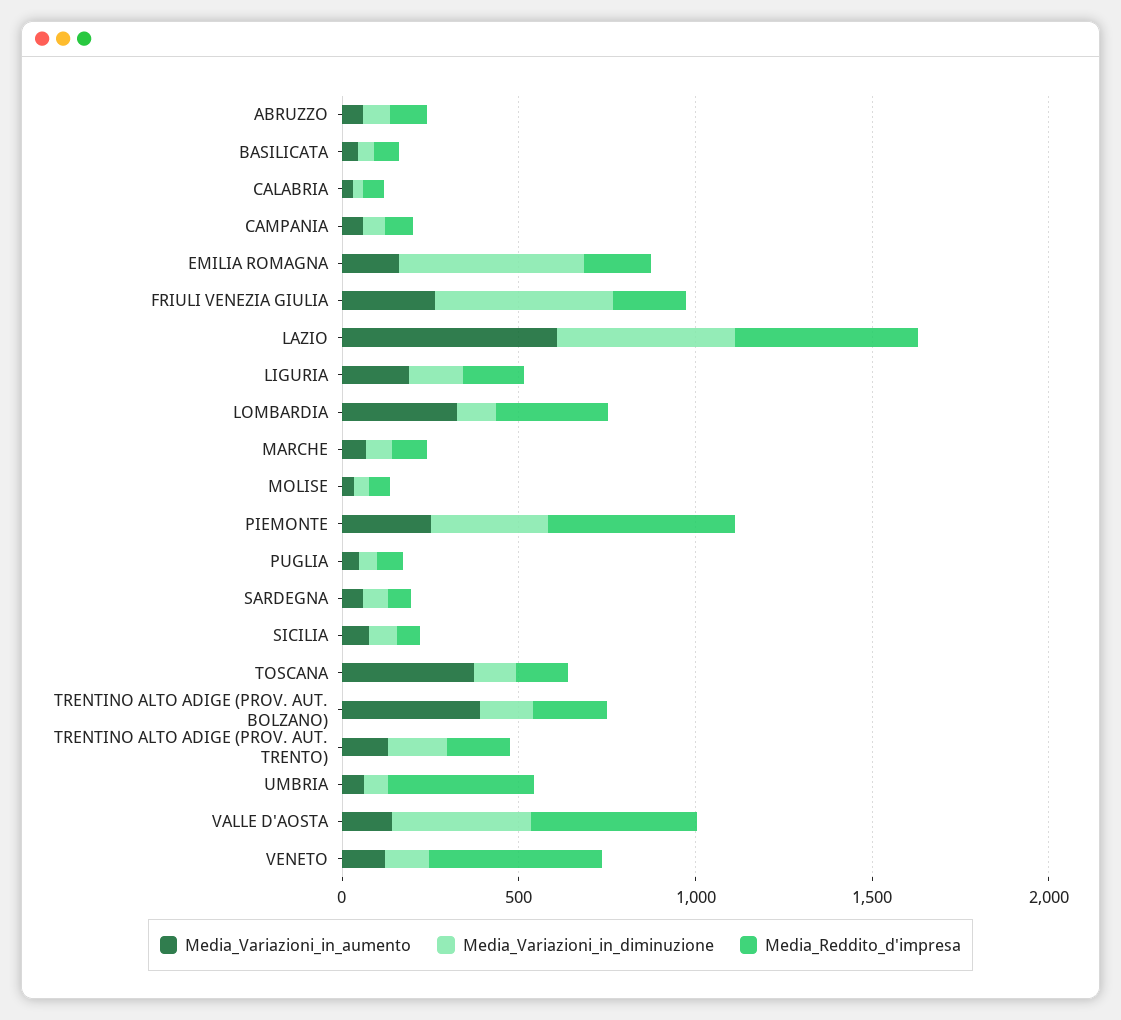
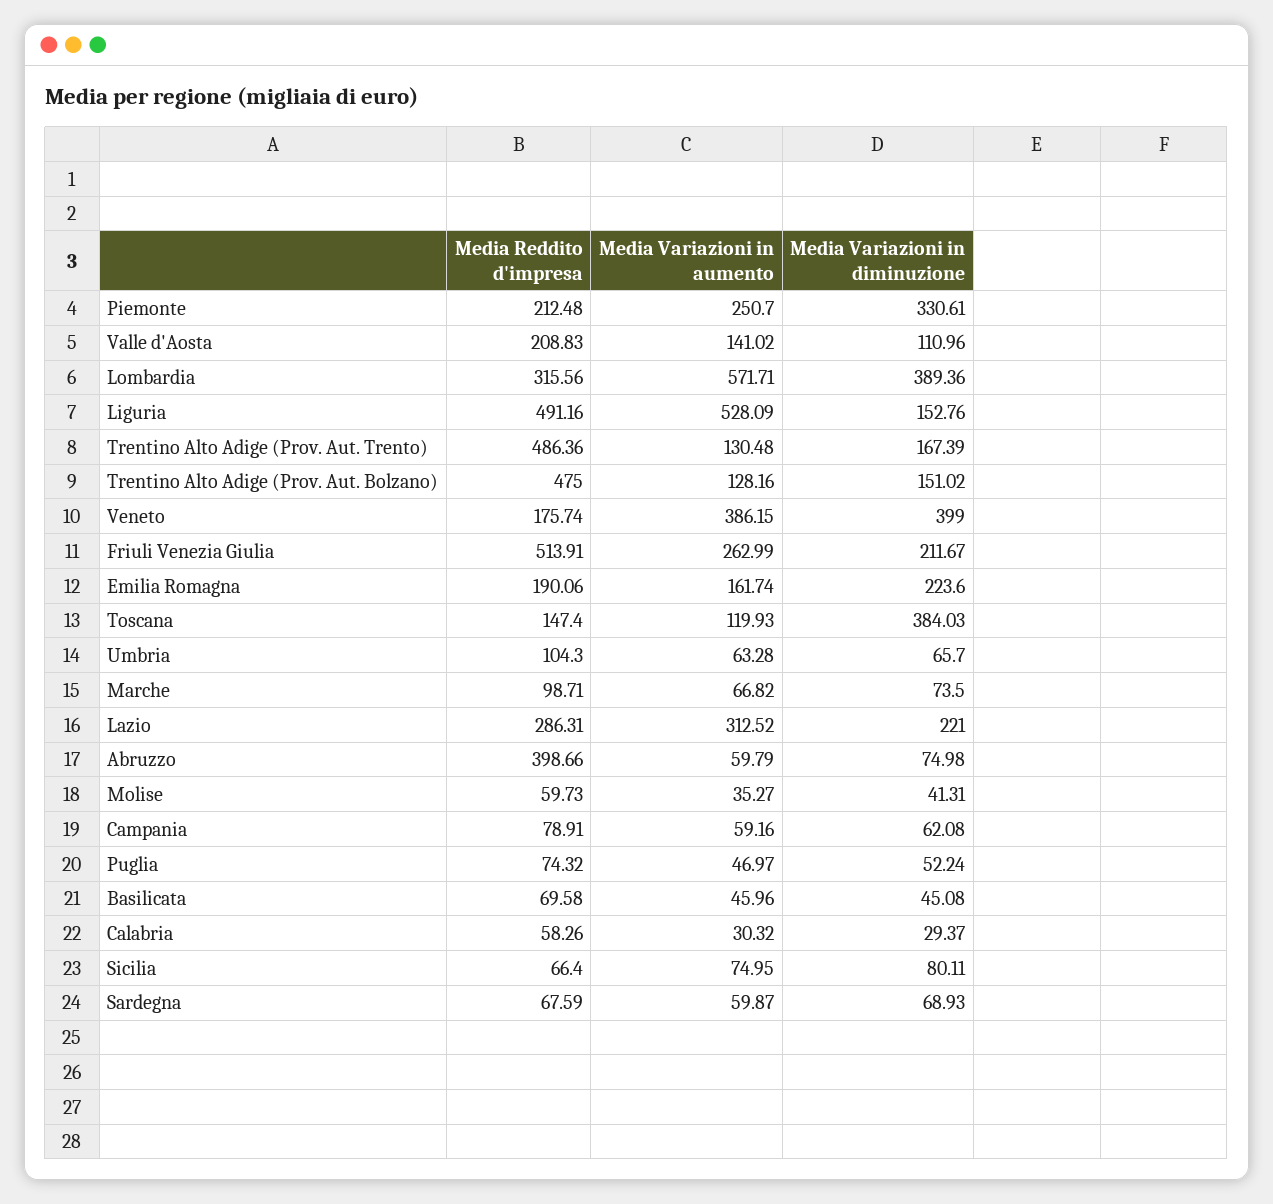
  {
    "Media_Variazioni_in_aumento": {
      "ABRUZZO": 59.79,
      "BASILICATA": 45.96,
      "CALABRIA": 30.32,
      "CAMPANIA": 59.16,
      "EMILIA ROMAGNA": 161.74,
      "FRIULI VENEZIA GIULIA": 262.99,
-     "LAZIO": 600,
+     "LAZIO": 312.52,
-     "LIGURIA": 200,
+     "LIGURIA": 528.09,
-     "LOMBARDIA": 300,
+     "LOMBARDIA": 571.71,
      "MARCHE": 66.82,
      "MOLISE": 35.27,
      "PIEMONTE": 250.7,
      "PUGLIA": 46.97,
      "SARDEGNA": 59.87,
      "SICILIA": 74.95,
-     "TOSCANA": 400,
+     "TOSCANA": 119.93,
-     "TRENTINO ALTO ADIGE (PROV. AUT. BOLZANO)": 400,
+     "TRENTINO ALTO ADIGE (PROV. AUT. BOLZANO)": 128.16,
      "TRENTINO ALTO ADIGE (PROV. AUT. TRENTO)": 130.48,
      "UMBRIA": 63.28,
      "VALLE D'AOSTA": 141.02,
-     "VENETO": 100
+     "VENETO": 386.15
    },
    "Media_Variazioni_in_diminuzione": {
      "ABRUZZO": 74.98,
      "BASILICATA": 45.08,
      "CALABRIA": 29.37,
      "CAMPANIA": 62.08,
-     "EMILIA ROMAGNA": 500,
+     "EMILIA ROMAGNA": 223.6,
-     "FRIULI VENEZIA GIULIA": 500,
+     "FRIULI VENEZIA GIULIA": 211.67,
-     "LAZIO": 500,
+     "LAZIO": 221,
      "LIGURIA": 152.76,
-     "LOMBARDIA": 100,
+     "LOMBARDIA": 389.36,
      "MARCHE": 73.5,
      "MOLISE": 41.31,
      "PIEMONTE": 330.61,
      "PUGLIA": 52.24,
      "SARDEGNA": 68.93,
      "SICILIA": 80.11,
-     "TOSCANA": 100,
+     "TOSCANA": 384.03,
      "TRENTINO ALTO ADIGE (PROV. AUT. BOLZANO)": 151.02,
      "TRENTINO ALTO ADIGE (PROV. AUT. TRENTO)": 167.39,
      "UMBRIA": 65.7,
-     "VALLE D'AOSTA": 400,
+     "VALLE D'AOSTA": 110.96,
-     "VENETO": 100
+     "VENETO": 399
    },
    "Media_Reddito_d'impresa": {
-     "ABRUZZO": 100,
+     "ABRUZZO": 398.66,
      "BASILICATA": 69.58,
      "CALABRIA": 58.26,
      "CAMPANIA": 78.91,
      "EMILIA ROMAGNA": 190.06,
-     "FRIULI VENEZIA GIULIA": 200,
+     "FRIULI VENEZIA GIULIA": 513.91,
-     "LAZIO": 500,
+     "LAZIO": 286.31,
-     "LIGURIA": 200,
+     "LIGURIA": 491.16,
      "LOMBARDIA": 315.56,
      "MARCHE": 98.71,
      "MOLISE": 59.73,
-     "PIEMONTE": 500,
+     "PIEMONTE": 212.48,
      "PUGLIA": 74.32,
      "SARDEGNA": 67.59,
      "SICILIA": 66.4,
      "TOSCANA": 147.4,
-     "TRENTINO ALTO ADIGE (PROV. AUT. BOLZANO)": 200,
+     "TRENTINO ALTO ADIGE (PROV. AUT. BOLZANO)": 475,
-     "TRENTINO ALTO ADIGE (PROV. AUT. TRENTO)": 200,
+     "TRENTINO ALTO ADIGE (PROV. AUT. TRENTO)": 486.36,
-     "UMBRIA": 400,
+     "UMBRIA": 104.3,
-     "VALLE D'AOSTA": 500,
+     "VALLE D'AOSTA": 208.83,
-     "VENETO": 500
+     "VENETO": 175.74
    }
  }

